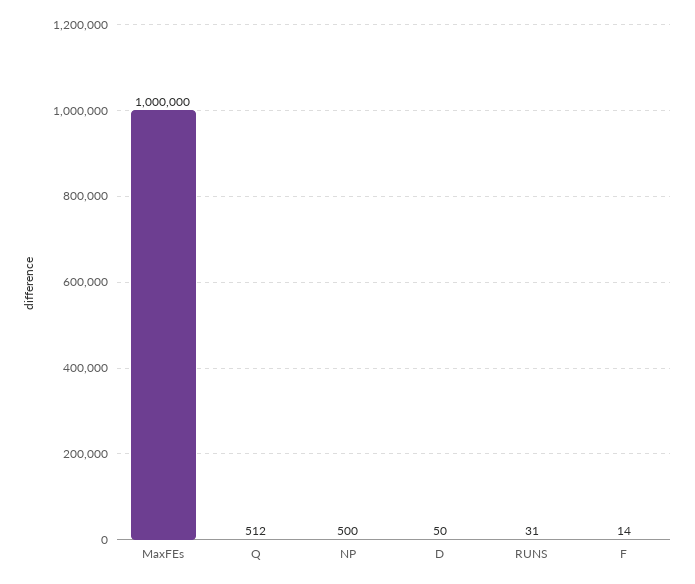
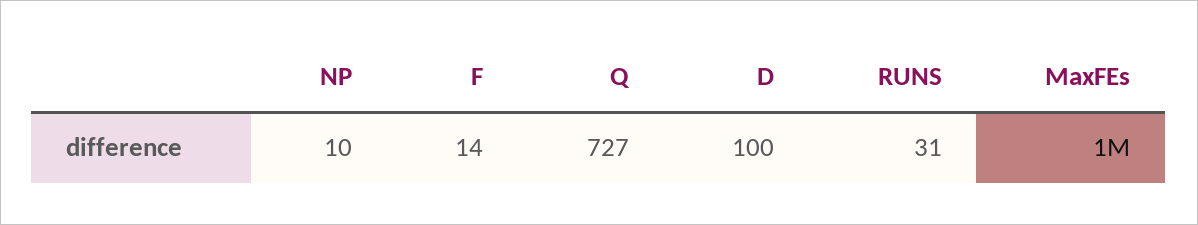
  {
    "MaxFEs": 1000000,
-   "Q": 512,
+   "Q": 727,
-   "NP": 500,
+   "NP": 10,
-   "D": 50,
+   "D": 100,
    "RUNS": 31,
    "F": 14
  }

